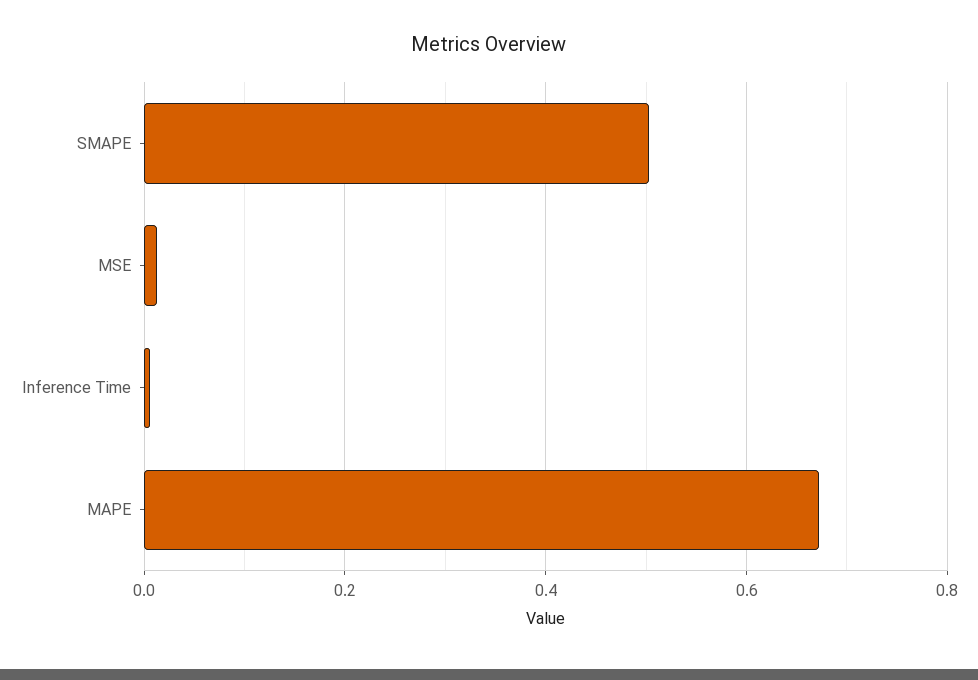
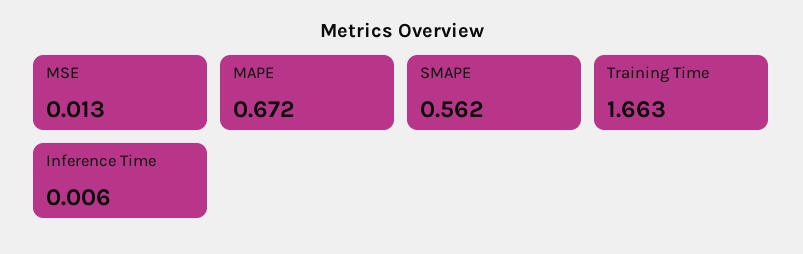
  {
-   "SMAPE": 0.5,
+   "SMAPE": 0.562,
    "MSE": 0.013,
    "Inference Time": 0.006,
-   "MAPE": 0.672
+   "MAPE": 0.672,
+   "Training Time": 1.663
  }

